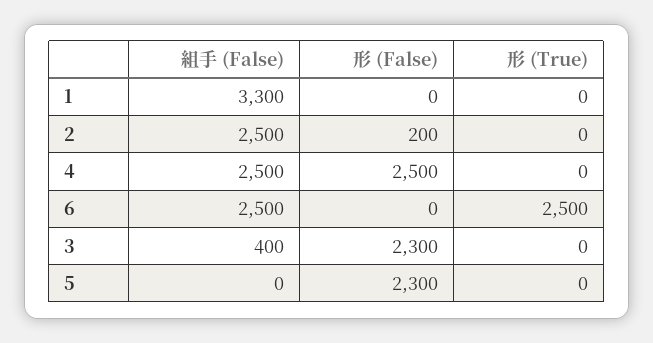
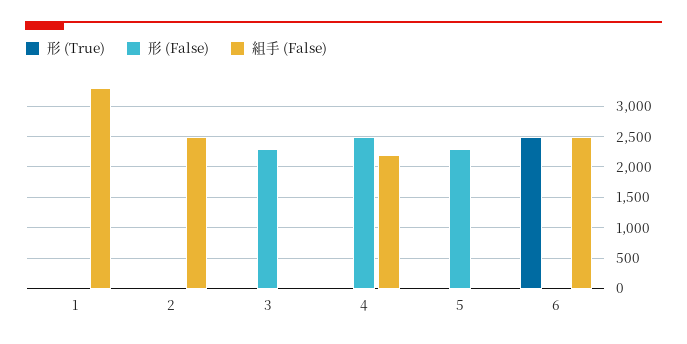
  {
    "組手 (False)": {
      "1": 3300,
      "2": 2500,
-     "4": 2500,
+     "4": 2200,
      "6": 2500,
-     "3": 400,
+     "3": 0,
      "5": 0
    },
    "形 (False)": {
      "1": 0,
-     "2": 200,
+     "2": 0,
      "4": 2500,
      "6": 0,
      "3": 2300,
      "5": 2300
    },
    "形 (True)": {
      "1": 0,
      "2": 0,
      "4": 0,
      "6": 2500,
      "3": 0,
      "5": 0
    }
  }

